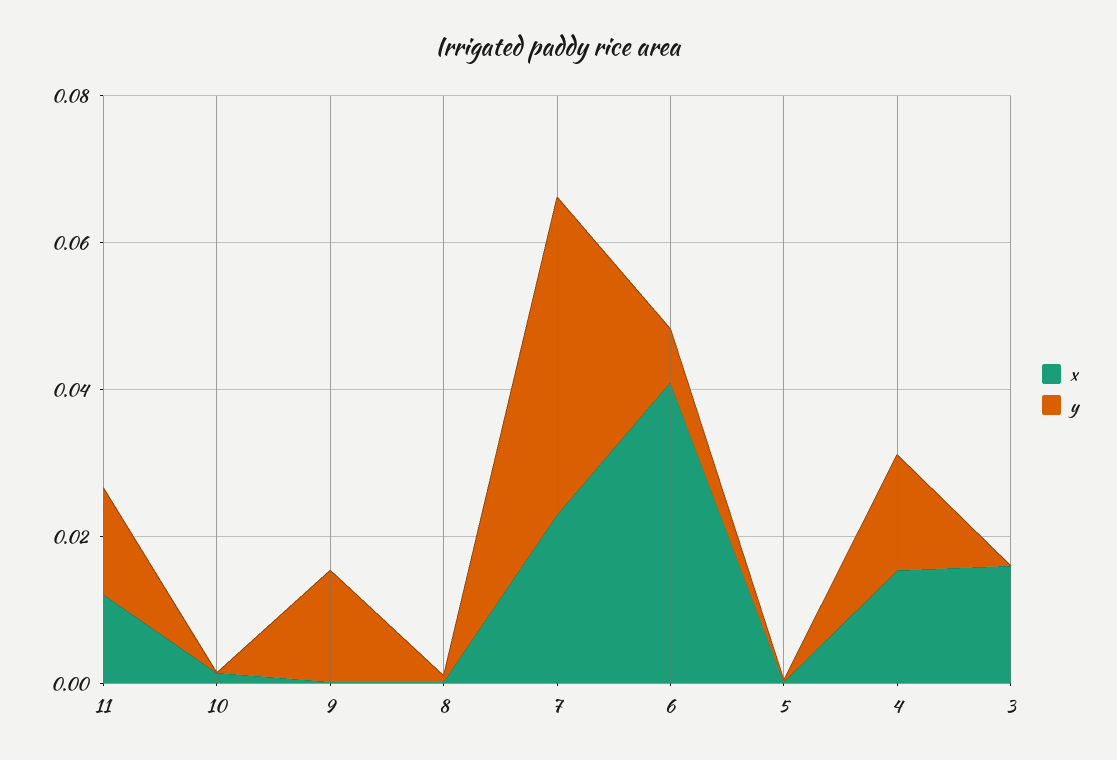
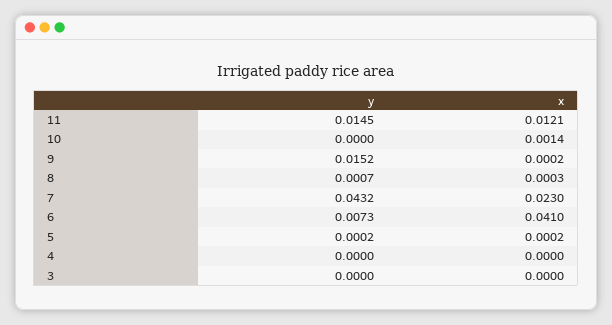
  {
    "x": {
      "11": 0.0121,
      "10": 0.0014,
      "9": 0.0002,
      "8": 0.0003,
      "7": 0.023,
      "6": 0.041,
      "5": 0.0002,
-     "4": 0.015,
+     "4": 0,
-     "3": 0.015
+     "3": 0
    },
    "y": {
      "11": 0.0145,
      "10": 0,
      "9": 0.0152,
      "8": 0.0007,
      "7": 0.0432,
      "6": 0.0073,
      "5": 0.0002,
-     "4": 0.015,
+     "4": 0,
      "3": 0
    }
  }

